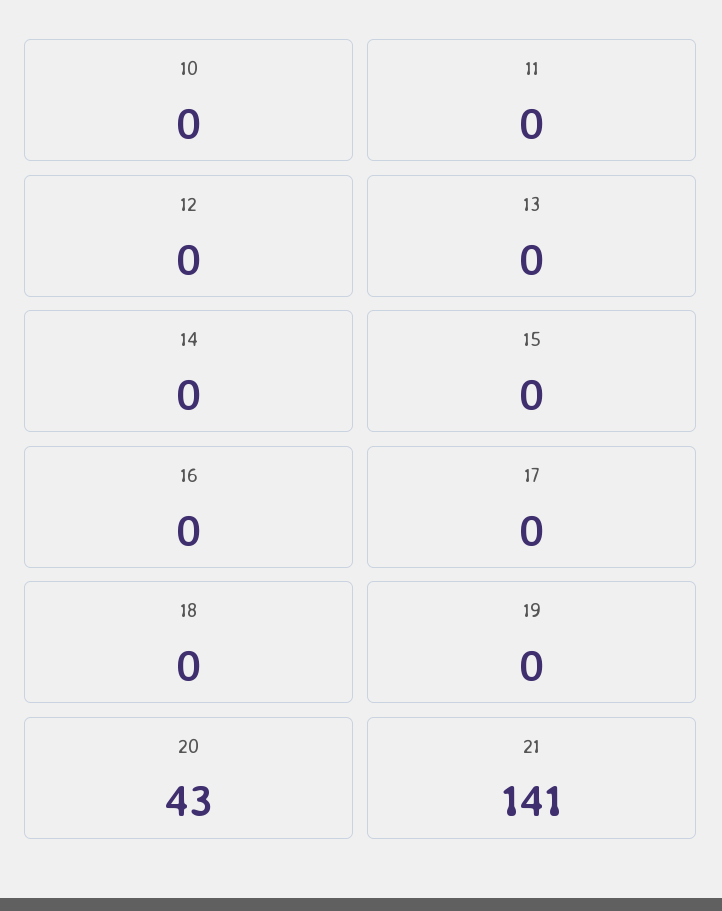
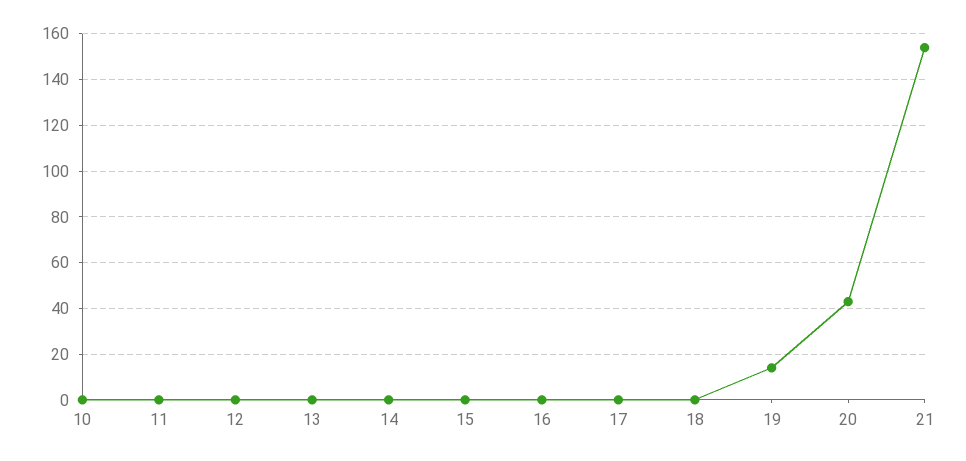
  {
    "10": 0,
    "11": 0,
    "12": 0,
    "13": 0,
    "14": 0,
    "15": 0,
    "16": 0,
    "17": 0,
    "18": 0,
-   "19": 0,
+   "19": 15,
    "20": 43,
-   "21": 141
+   "21": 155
  }

